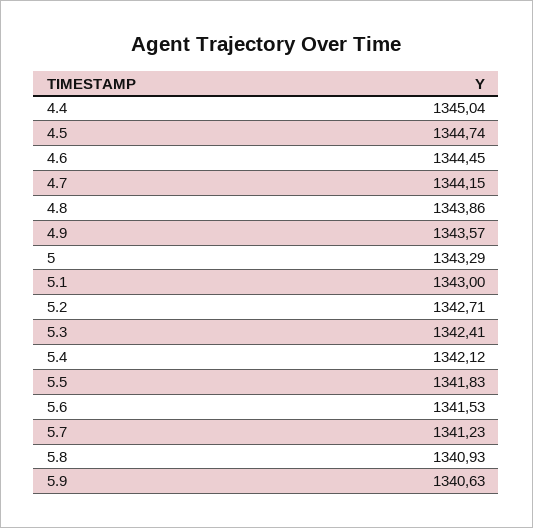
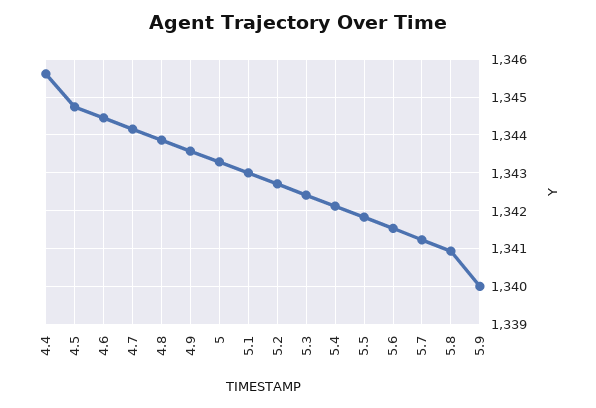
  {
-   "4.4": 1345.04,
+   "4.4": 1345.6,
    "4.5": 1344.74,
    "4.6": 1344.45,
    "4.7": 1344.15,
    "4.8": 1343.86,
    "4.9": 1343.57,
    "5": 1343.29,
    "5.1": 1343,
    "5.2": 1342.71,
    "5.3": 1342.41,
    "5.4": 1342.12,
    "5.5": 1341.83,
    "5.6": 1341.53,
    "5.7": 1341.23,
    "5.8": 1340.93,
-   "5.9": 1340.63
+   "5.9": 1340
  }

